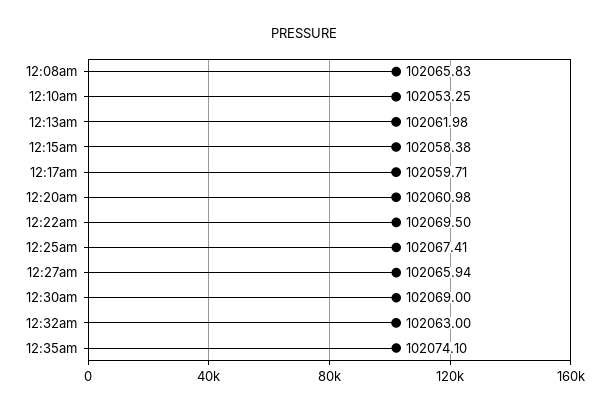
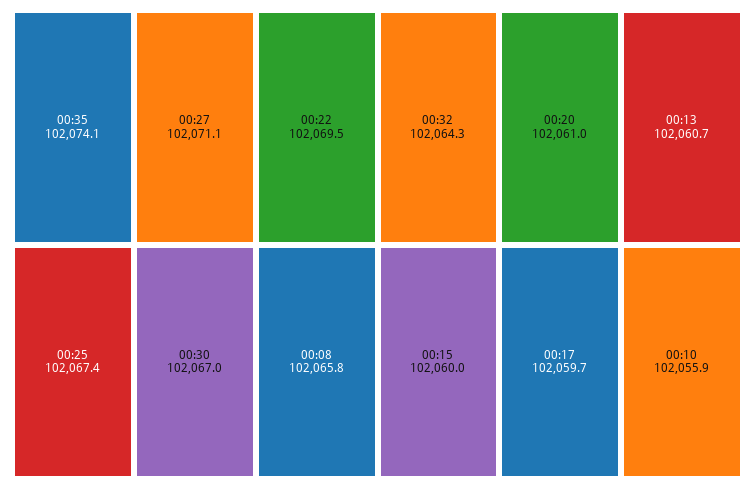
  {
    "12:08am": 102065.83,
-   "12:10am": 102053.25,
+   "12:10am": 102055.9,
-   "12:13am": 102061.98,
+   "12:13am": 102060.7,
-   "12:15am": 102058.38,
+   "12:15am": 102060,
    "12:17am": 102059.71,
    "12:20am": 102060.98,
    "12:22am": 102069.5,
    "12:25am": 102067.41,
-   "12:27am": 102065.94,
+   "12:27am": 102071.1,
-   "12:30am": 102069,
+   "12:30am": 102067,
-   "12:32am": 102063,
+   "12:32am": 102064.3,
    "12:35am": 102074.1
  }

